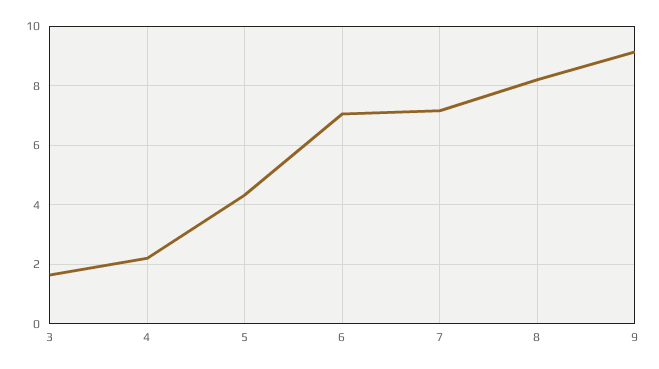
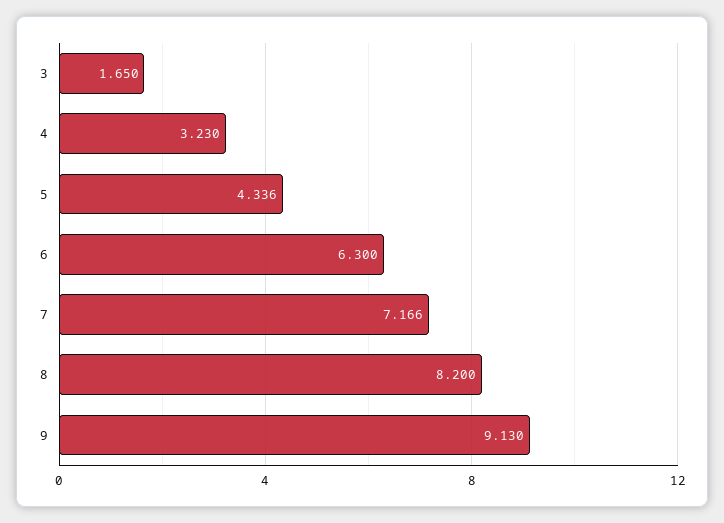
  {
    "3": 1.65,
-   "4": 2.25,
+   "4": 3.23,
    "5": 4.336,
-   "6": 7,
+   "6": 6.3,
    "7": 7.166,
    "8": 8.2,
    "9": 9.13
  }

